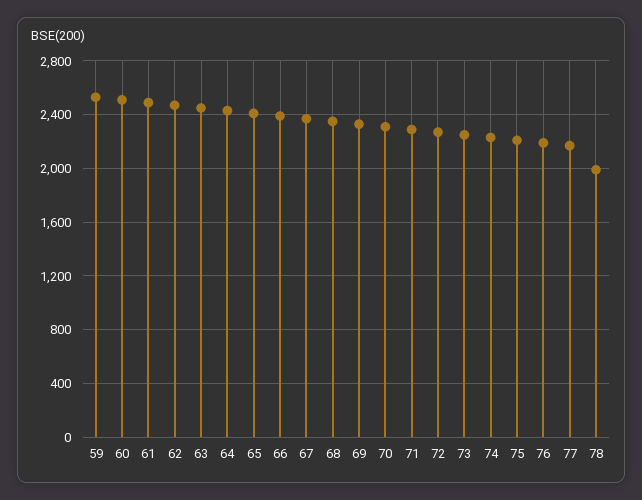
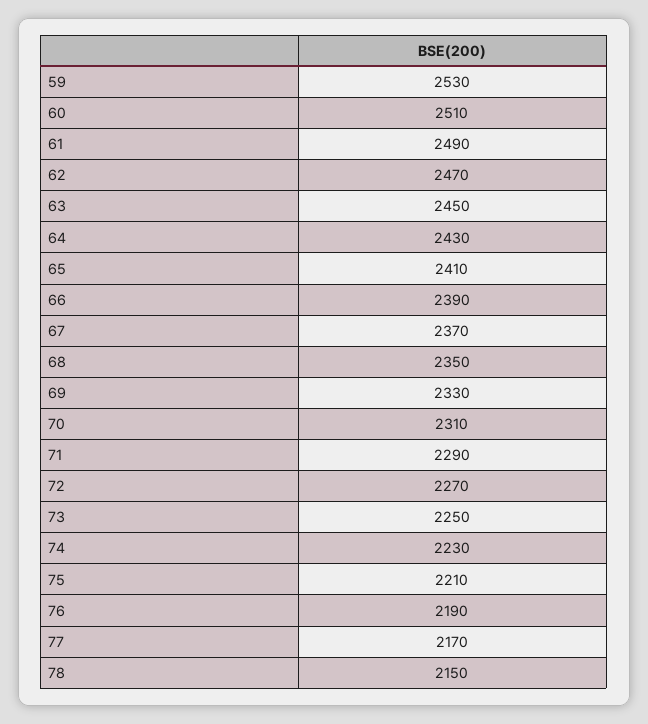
  {
    "59": 2530,
    "60": 2510,
    "61": 2490,
    "62": 2470,
    "63": 2450,
    "64": 2430,
    "65": 2410,
    "66": 2390,
    "67": 2370,
    "68": 2350,
    "69": 2330,
    "70": 2310,
    "71": 2290,
    "72": 2270,
    "73": 2250,
    "74": 2230,
    "75": 2210,
    "76": 2190,
    "77": 2170,
-   "78": 2000
+   "78": 2150
  }

